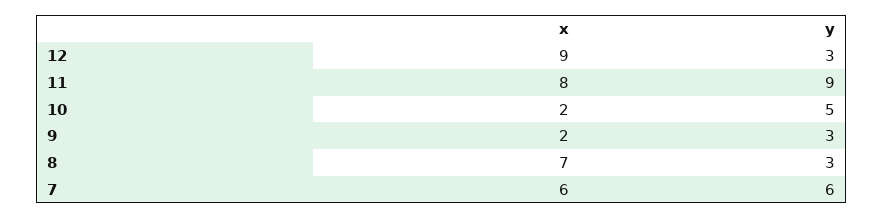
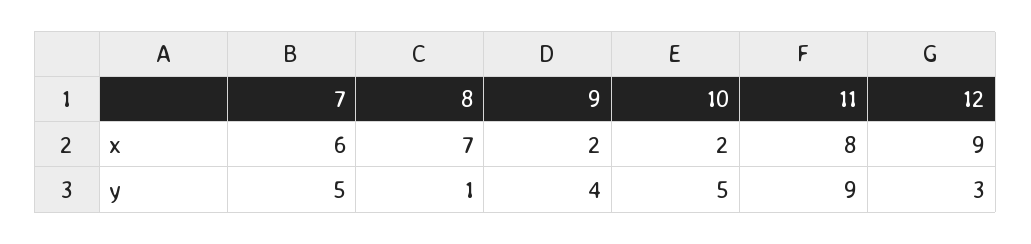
  {
    "x": {
      "12": 9,
      "11": 8,
      "10": 2,
      "9": 2,
      "8": 7,
      "7": 6
    },
    "y": {
      "12": 3,
      "11": 9,
      "10": 5,
-     "9": 3,
+     "9": 4,
-     "8": 3,
+     "8": 1,
-     "7": 6
+     "7": 5
    }
  }

